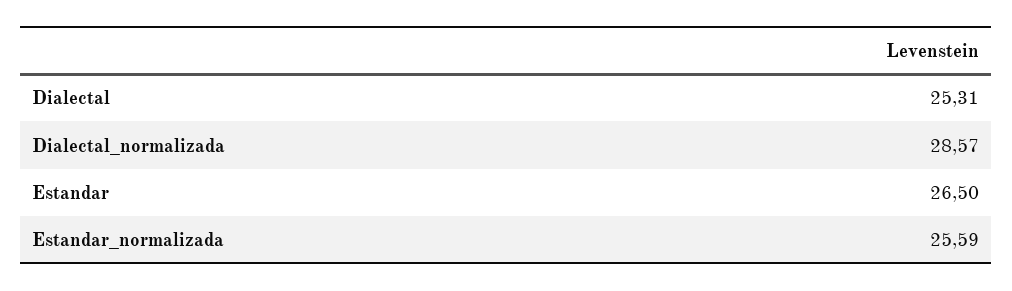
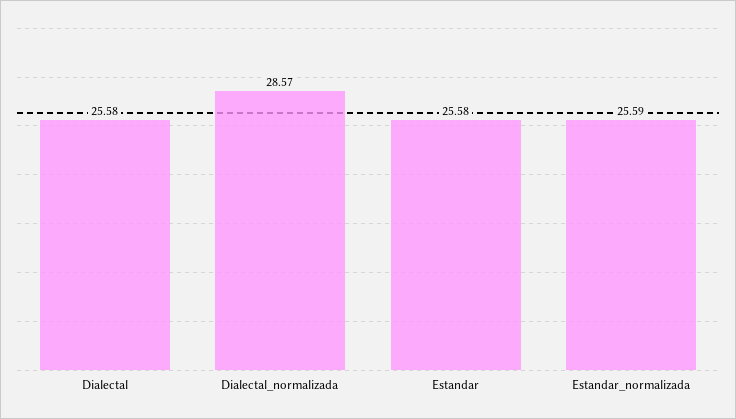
  {
-   "Dialectal": 25.31,
+   "Dialectal": 25.58,
    "Dialectal_normalizada": 28.57,
-   "Estandar": 26.5,
+   "Estandar": 25.58,
    "Estandar_normalizada": 25.59
  }

